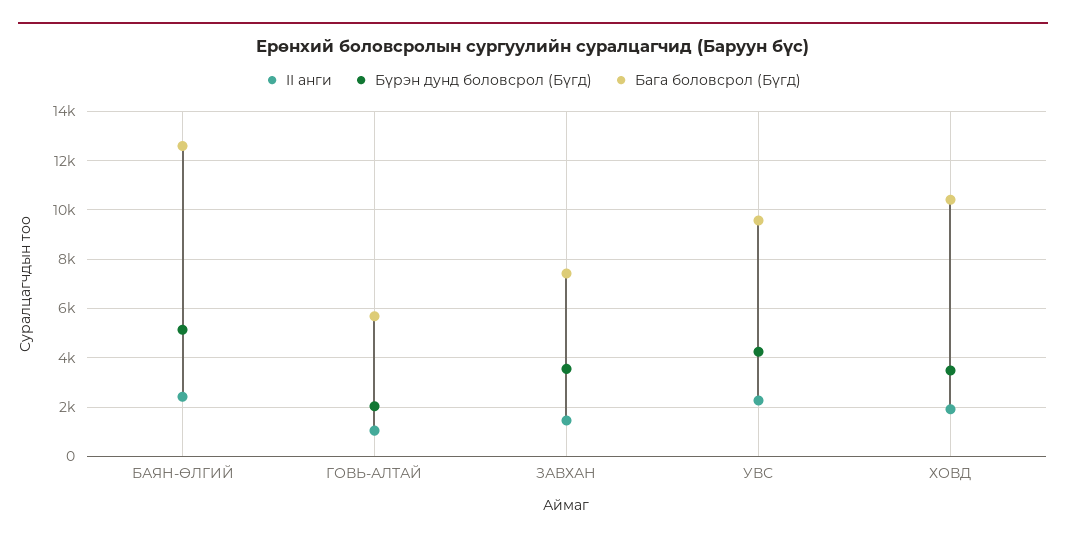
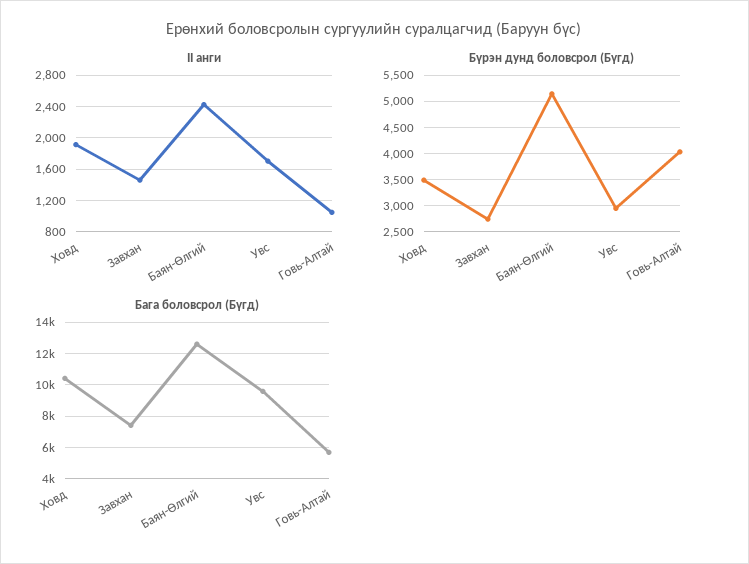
  {
    "II анги": {
      "БАЯН-ӨЛГИЙ": 2400,
      "ГОВЬ-АЛТАЙ": 1000,
      "ЗАВХАН": 1500,
-     "УВС": 2250,
+     "УВС": 1700,
      "ХОВД": 1900
    },
    "Бүрэн дунд боловсрол (Бүгд)": {
      "БАЯН-ӨЛГИЙ": 5250,
-     "ГОВЬ-АЛТАЙ": 2000,
+     "ГОВЬ-АЛТАЙ": 4000,
-     "ЗАВХАН": 3500,
+     "ЗАВХАН": 2750,
-     "УВС": 4250,
+     "УВС": 3000,
      "ХОВД": 3500
    },
    "Бага боловсрол (Бүгд)": {
      "БАЯН-ӨЛГИЙ": 12500,
      "ГОВЬ-АЛТАЙ": 5750,
      "ЗАВХАН": 7500,
      "УВС": 9500,
      "ХОВД": 10500
    }
  }

